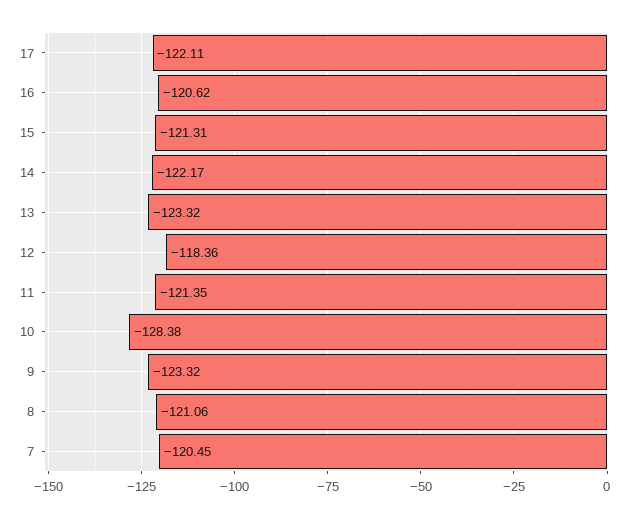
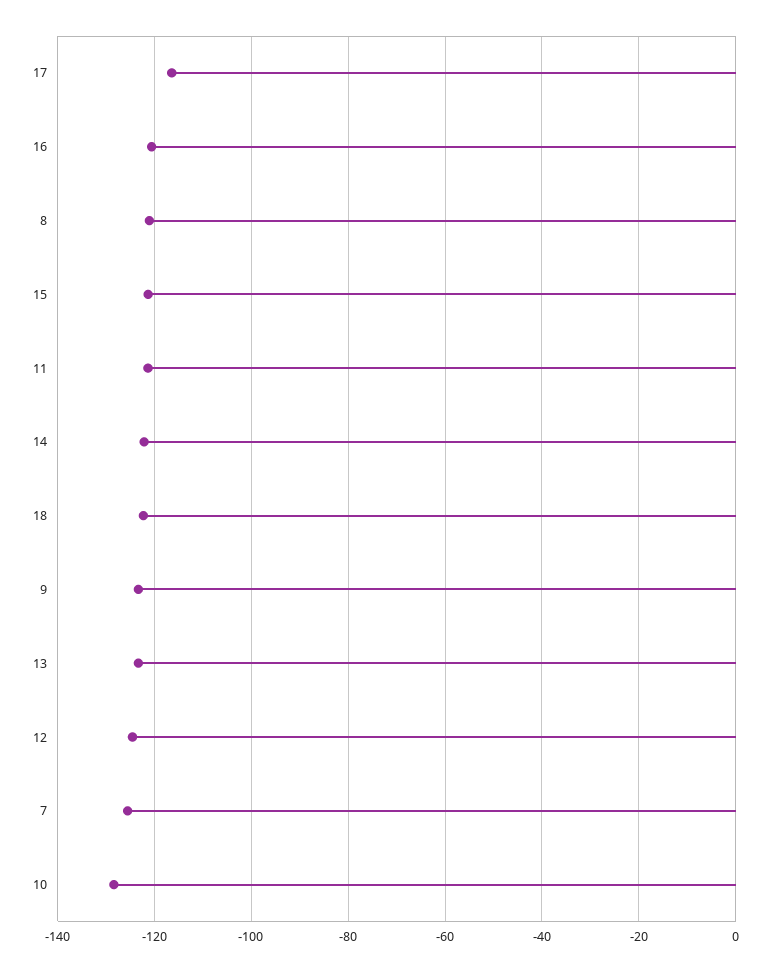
  {
-   "17": -122.11,
+   "17": -116,
    "16": -120.62,
    "15": -121.31,
    "14": -122.17,
    "13": -123.32,
-   "12": -118.36,
+   "12": -124,
    "11": -121.35,
    "10": -128.38,
    "9": -123.32,
    "8": -121.06,
-   "7": -120.45
+   "7": -126,
+   "18": -122
  }

